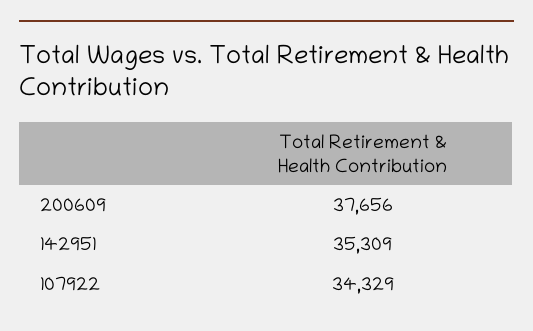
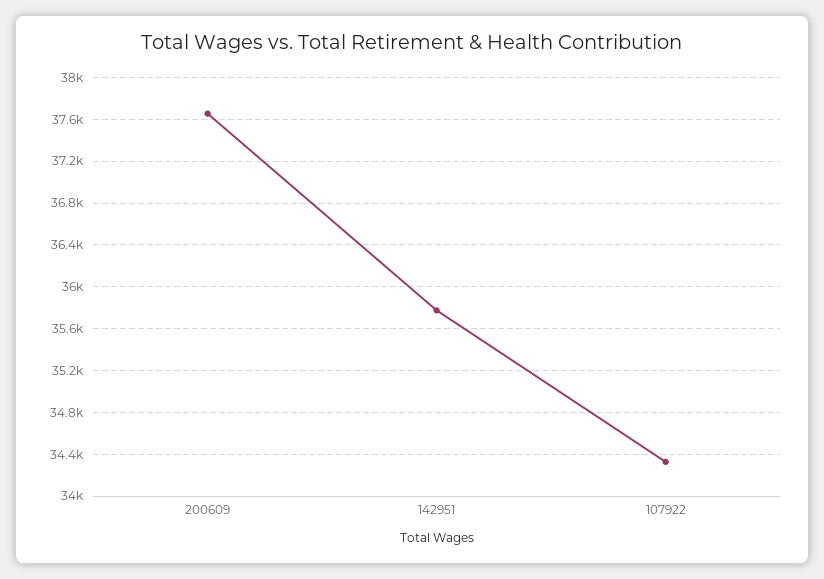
  {
    "200609": 37656,
-   "142951": 35309,
+   "142951": 35800,
    "107922": 34329
  }

